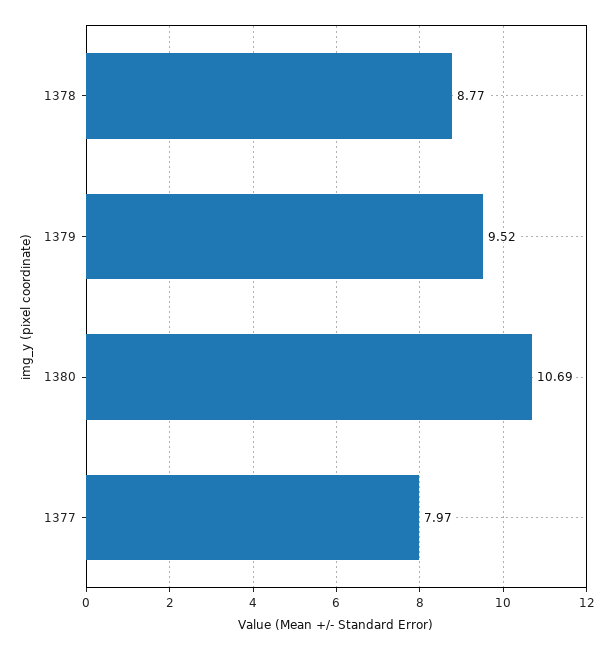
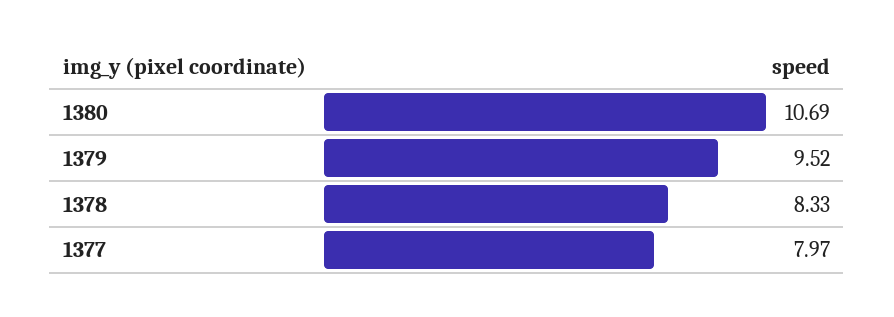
  {
-   "1378": 8.77,
+   "1378": 8.33,
    "1379": 9.52,
    "1380": 10.69,
    "1377": 7.97
  }

